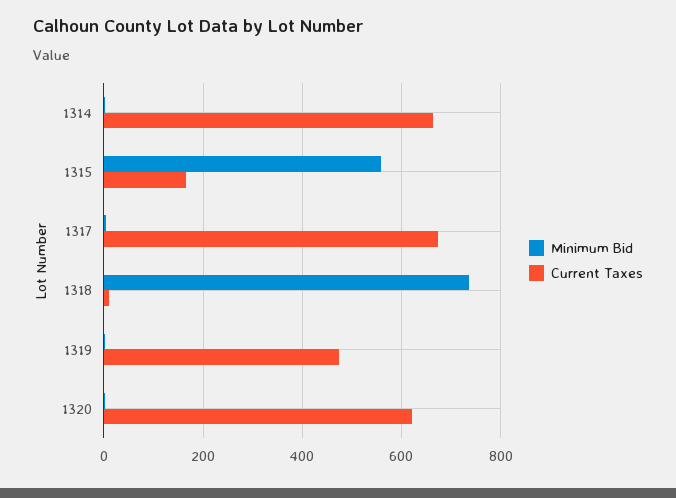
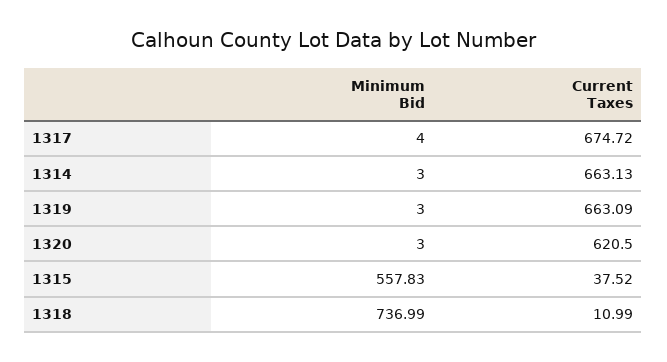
  {
    "Minimum Bid": {
      "1314": 3,
      "1315": 557.83,
      "1317": 4,
      "1318": 736.99,
      "1319": 3,
      "1320": 3
    },
    "Current Taxes": {
      "1314": 663.13,
-     "1315": 160,
+     "1315": 37.52,
      "1317": 674.72,
      "1318": 10.99,
-     "1319": 480,
+     "1319": 663.09,
      "1320": 620.5
    }
  }

